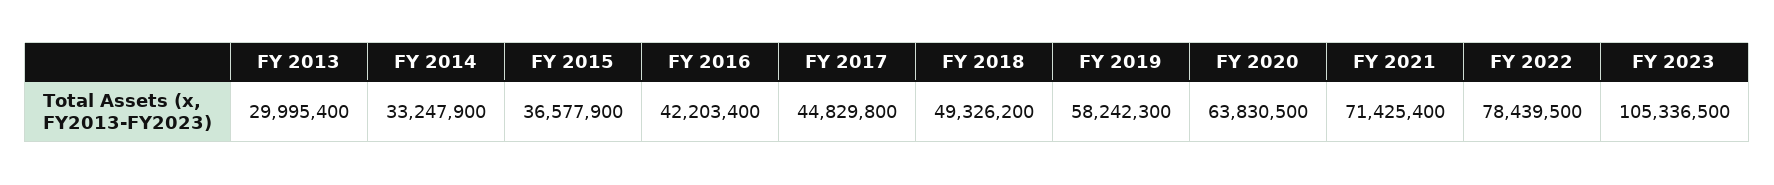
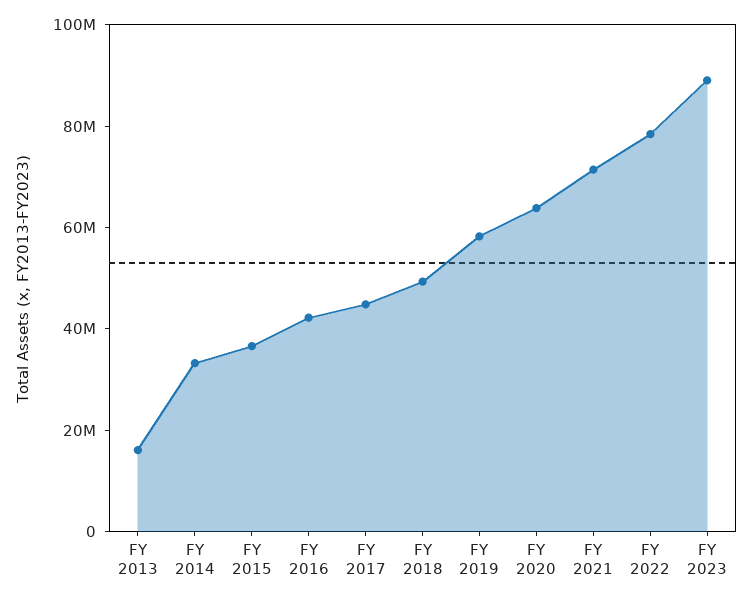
  {
-   "FY 2013": 29995400,
+   "FY 2013": 15000000,
    "FY 2014": 33247900,
    "FY 2015": 36577900,
    "FY 2016": 42203400,
    "FY 2017": 44829800,
    "FY 2018": 49326200,
    "FY 2019": 58242300,
    "FY 2020": 63830500,
    "FY 2021": 71425400,
    "FY 2022": 78439500,
-   "FY 2023": 105336500
+   "FY 2023": 90000000
  }

